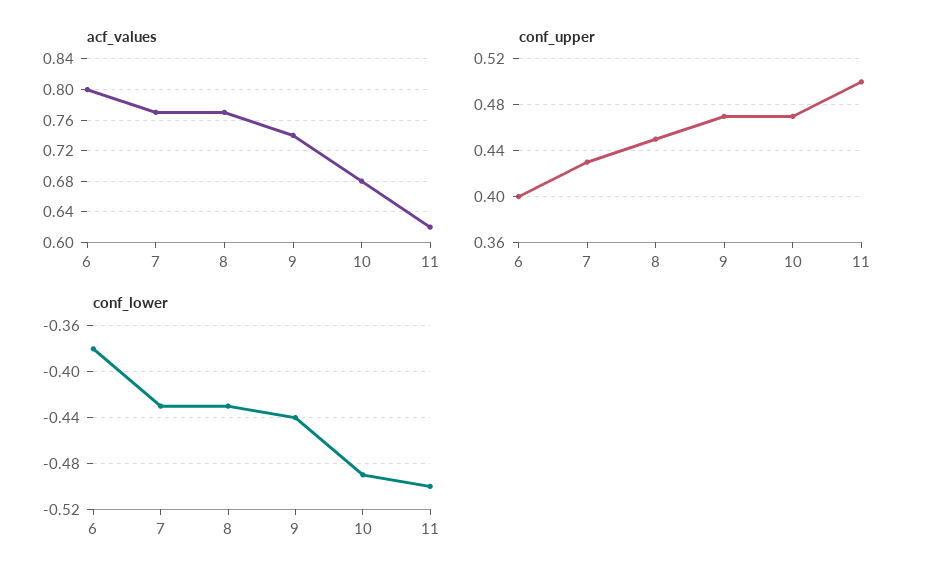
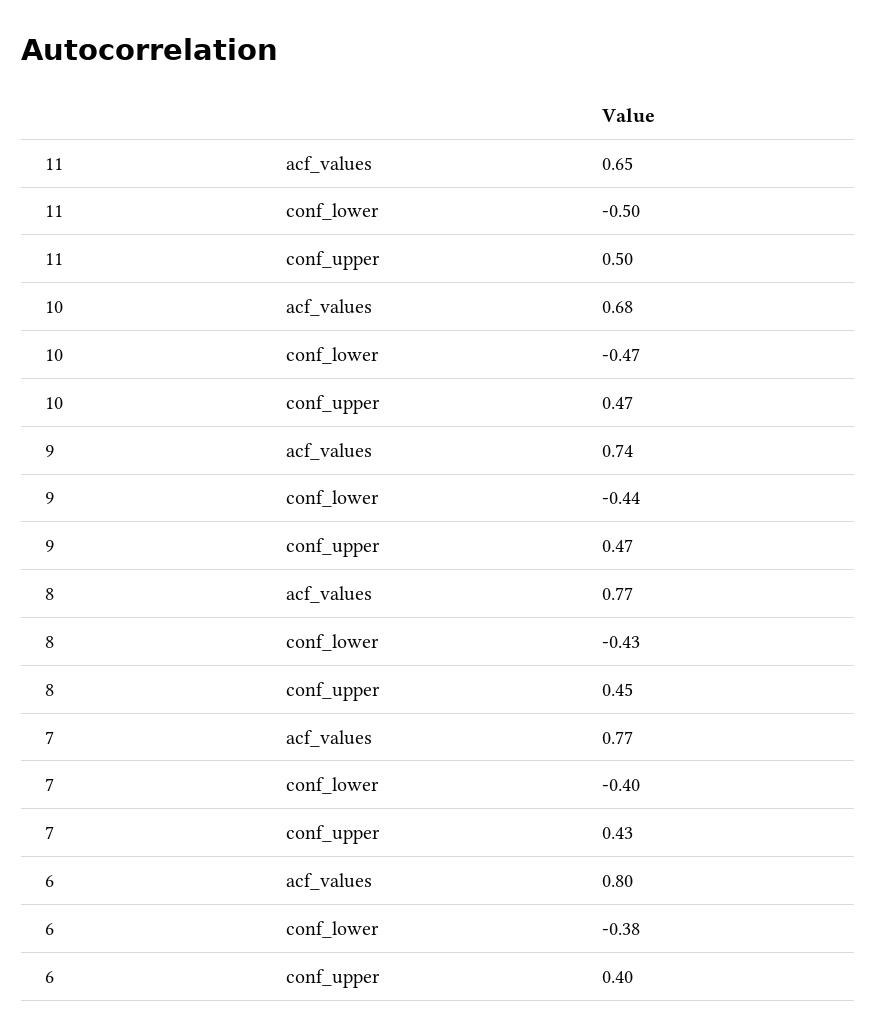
  {
    "acf_values": {
      "6": 0.8,
      "7": 0.77,
      "8": 0.77,
      "9": 0.74,
      "10": 0.68,
-     "11": 0.62
+     "11": 0.65
    },
    "conf_upper": {
      "6": 0.4,
      "7": 0.43,
      "8": 0.45,
      "9": 0.47,
      "10": 0.47,
      "11": 0.5
    },
    "conf_lower": {
      "6": -0.38,
-     "7": -0.43,
+     "7": -0.4,
      "8": -0.43,
      "9": -0.44,
-     "10": -0.49,
+     "10": -0.47,
      "11": -0.5
    }
  }

